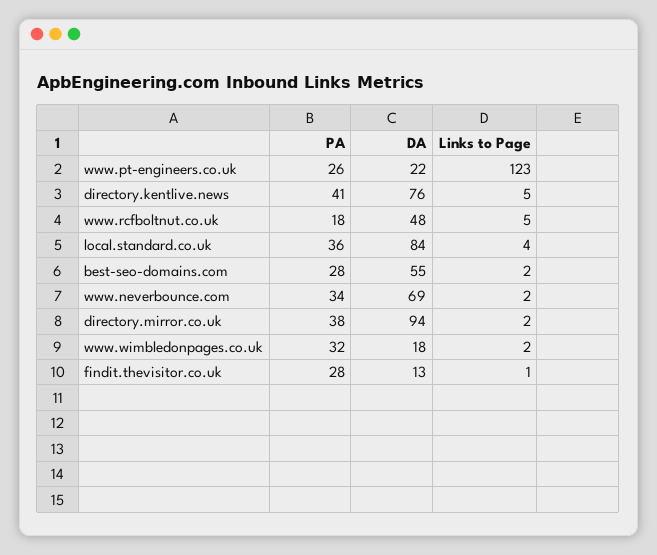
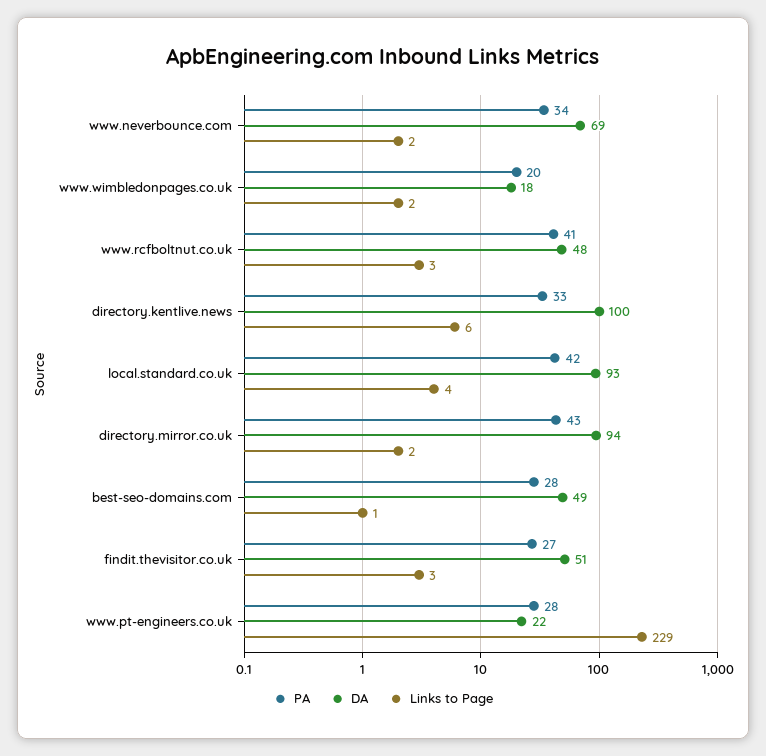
  {
    "PA": {
-     "www.pt-engineers.co.uk": 26,
+     "www.pt-engineers.co.uk": 28,
-     "directory.kentlive.news": 41,
+     "directory.kentlive.news": 33,
-     "www.rcfboltnut.co.uk": 18,
+     "www.rcfboltnut.co.uk": 41,
-     "local.standard.co.uk": 36,
+     "local.standard.co.uk": 42,
      "best-seo-domains.com": 28,
      "www.neverbounce.com": 34,
-     "directory.mirror.co.uk": 38,
+     "directory.mirror.co.uk": 43,
-     "www.wimbledonpages.co.uk": 32,
+     "www.wimbledonpages.co.uk": 20,
-     "findit.thevisitor.co.uk": 28
+     "findit.thevisitor.co.uk": 27
    },
    "DA": {
      "www.pt-engineers.co.uk": 22,
-     "directory.kentlive.news": 76,
+     "directory.kentlive.news": 100,
      "www.rcfboltnut.co.uk": 48,
-     "local.standard.co.uk": 84,
+     "local.standard.co.uk": 93,
-     "best-seo-domains.com": 55,
+     "best-seo-domains.com": 49,
      "www.neverbounce.com": 69,
      "directory.mirror.co.uk": 94,
      "www.wimbledonpages.co.uk": 18,
-     "findit.thevisitor.co.uk": 13
+     "findit.thevisitor.co.uk": 51
    },
    "Links to Page": {
-     "www.pt-engineers.co.uk": 123,
+     "www.pt-engineers.co.uk": 229,
-     "directory.kentlive.news": 5,
+     "directory.kentlive.news": 6,
-     "www.rcfboltnut.co.uk": 5,
+     "www.rcfboltnut.co.uk": 3,
      "local.standard.co.uk": 4,
-     "best-seo-domains.com": 2,
+     "best-seo-domains.com": 1,
      "www.neverbounce.com": 2,
      "directory.mirror.co.uk": 2,
      "www.wimbledonpages.co.uk": 2,
-     "findit.thevisitor.co.uk": 1
+     "findit.thevisitor.co.uk": 3
    }
  }

